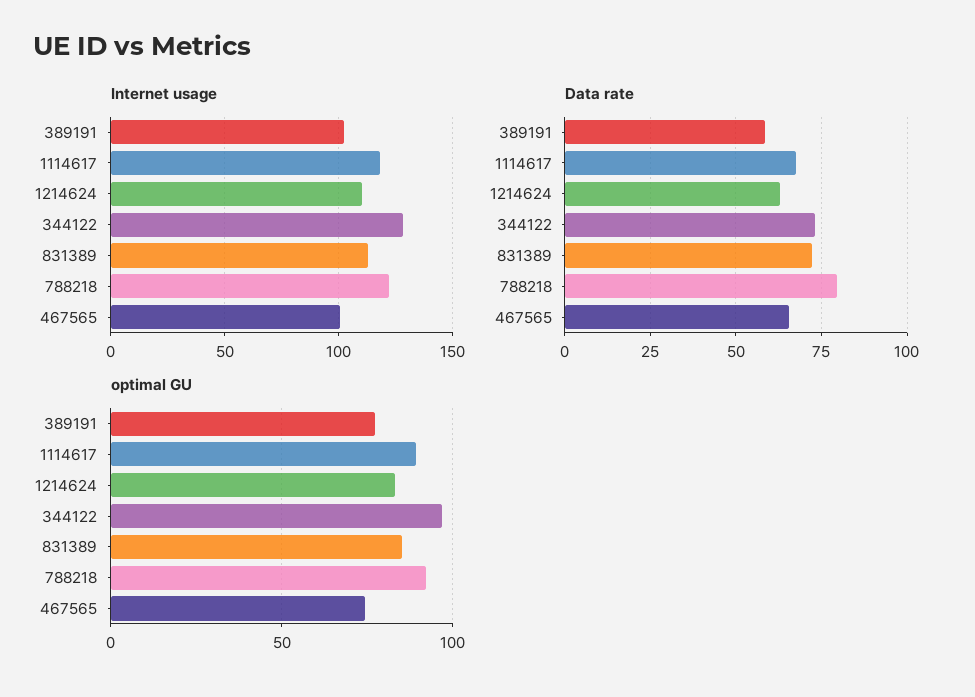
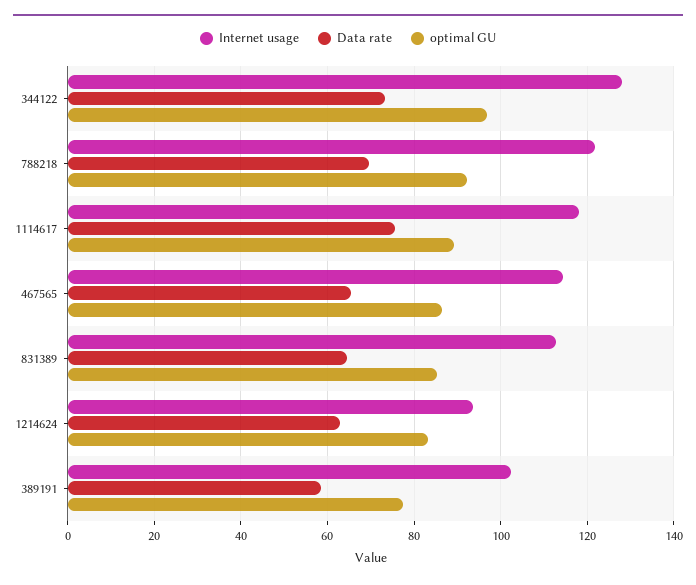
  {
    "Internet usage": {
      "389191": 102,
      "1114617": 118,
-     "1214624": 110,
+     "1214624": 94,
      "344122": 128,
      "831389": 112,
      "788218": 122,
-     "467565": 100
+     "467565": 114
    },
    "Data rate": {
      "389191": 58,
-     "1114617": 67.5,
+     "1114617": 76,
      "1214624": 62,
      "344122": 74,
-     "831389": 72.5,
+     "831389": 64,
-     "788218": 80,
+     "788218": 70,
      "467565": 66
    },
    "optimal GU": {
      "389191": 78,
      "1114617": 90,
      "1214624": 84,
      "344122": 96,
      "831389": 86,
      "788218": 92,
-     "467565": 75
+     "467565": 86
    }
  }

